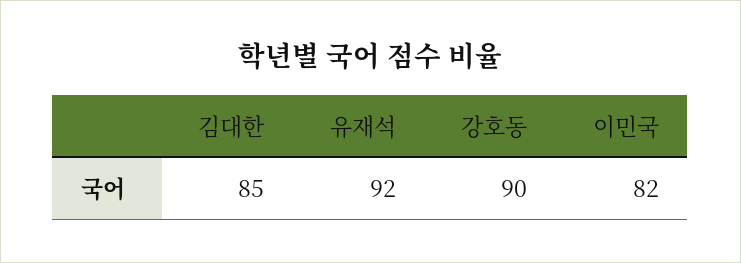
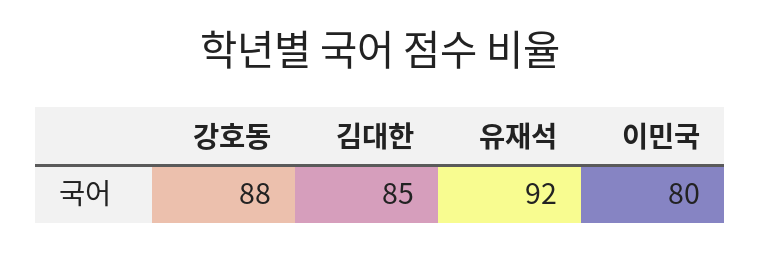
  {
    "김대한": 85,
    "유재석": 92,
-   "강호동": 90,
+   "강호동": 88,
-   "이민국": 82
+   "이민국": 80
  }

